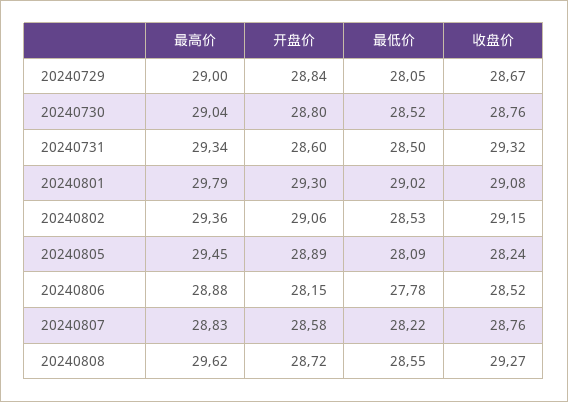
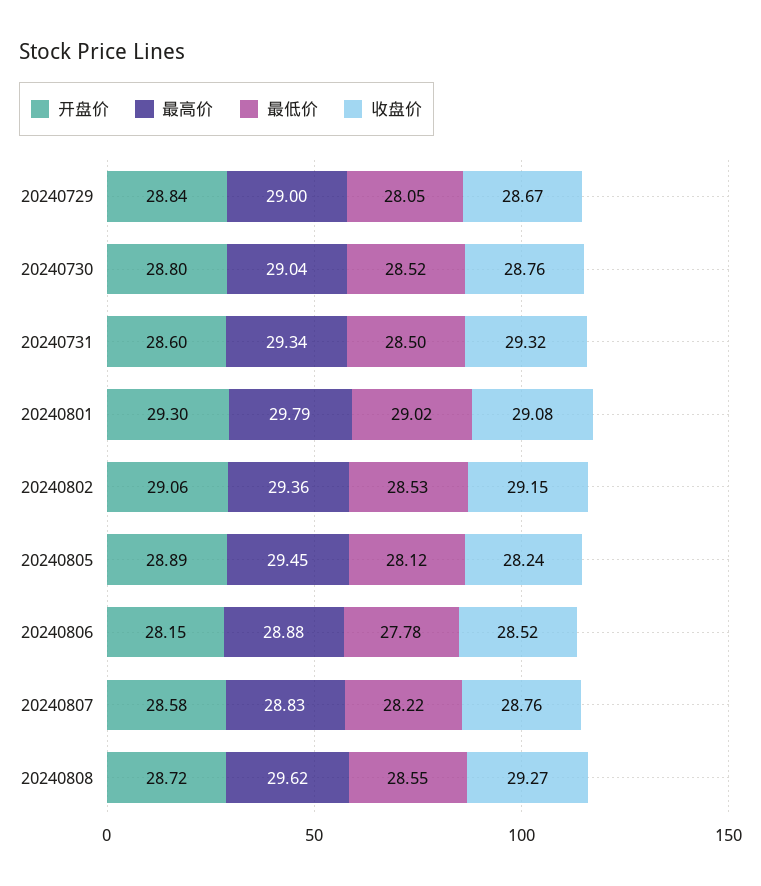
  {
    "最高价": {
      "20240729": 29,
      "20240730": 29.04,
      "20240731": 29.34,
      "20240801": 29.79,
      "20240802": 29.36,
      "20240805": 29.45,
      "20240806": 28.88,
      "20240807": 28.83,
      "20240808": 29.62
    },
    "开盘价": {
      "20240729": 28.84,
      "20240730": 28.8,
      "20240731": 28.6,
      "20240801": 29.3,
      "20240802": 29.06,
      "20240805": 28.89,
      "20240806": 28.15,
      "20240807": 28.58,
      "20240808": 28.72
    },
    "最低价": {
      "20240729": 28.05,
      "20240730": 28.52,
      "20240731": 28.5,
      "20240801": 29.02,
      "20240802": 28.53,
-     "20240805": 28.09,
+     "20240805": 28.12,
      "20240806": 27.78,
      "20240807": 28.22,
      "20240808": 28.55
    },
    "收盘价": {
      "20240729": 28.67,
      "20240730": 28.76,
      "20240731": 29.32,
      "20240801": 29.08,
      "20240802": 29.15,
      "20240805": 28.24,
      "20240806": 28.52,
      "20240807": 28.76,
      "20240808": 29.27
    }
  }

